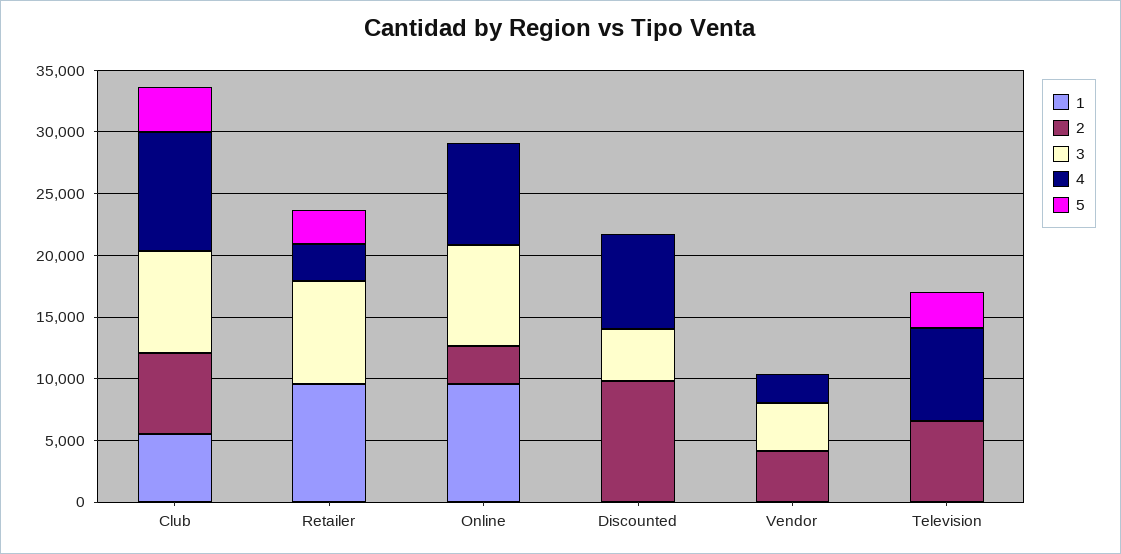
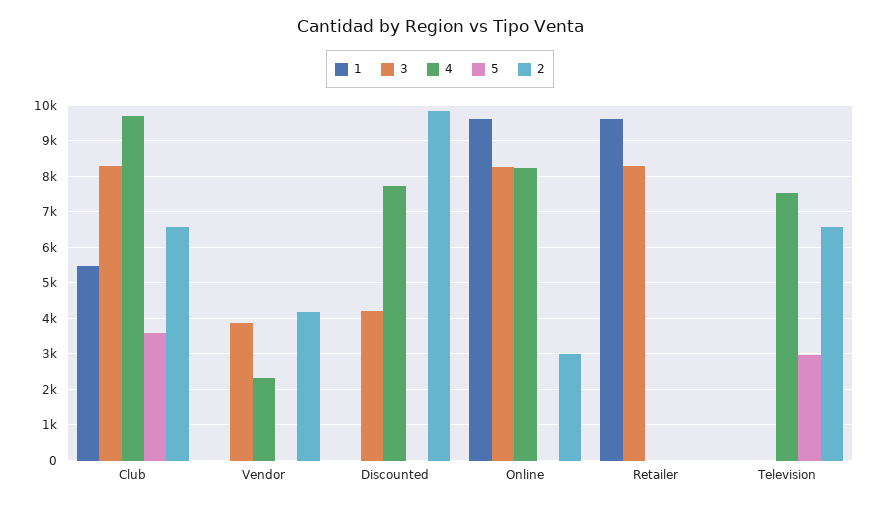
  {
    "1": {
      "Club": 5400,
      "Retailer": 9600,
      "Online": 9600,
      "Discounted": 0,
      "Vendor": 0,
      "Television": 0
    },
    "2": {
      "Club": 6600,
      "Retailer": 0,
      "Online": 3000,
      "Discounted": 9800,
      "Vendor": 4200,
      "Television": 6600
    },
    "3": {
      "Club": 8200,
      "Retailer": 8200,
      "Online": 8200,
      "Discounted": 4200,
      "Vendor": 3800,
      "Television": 0
    },
    "4": {
      "Club": 9600,
-     "Retailer": 3000,
+     "Retailer": 0,
      "Online": 8200,
      "Discounted": 7800,
      "Vendor": 2400,
      "Television": 7600
    },
    "5": {
      "Club": 3600,
-     "Retailer": 3000,
+     "Retailer": 0,
      "Online": 0,
      "Discounted": 0,
      "Vendor": 0,
      "Television": 3000
    }
  }

